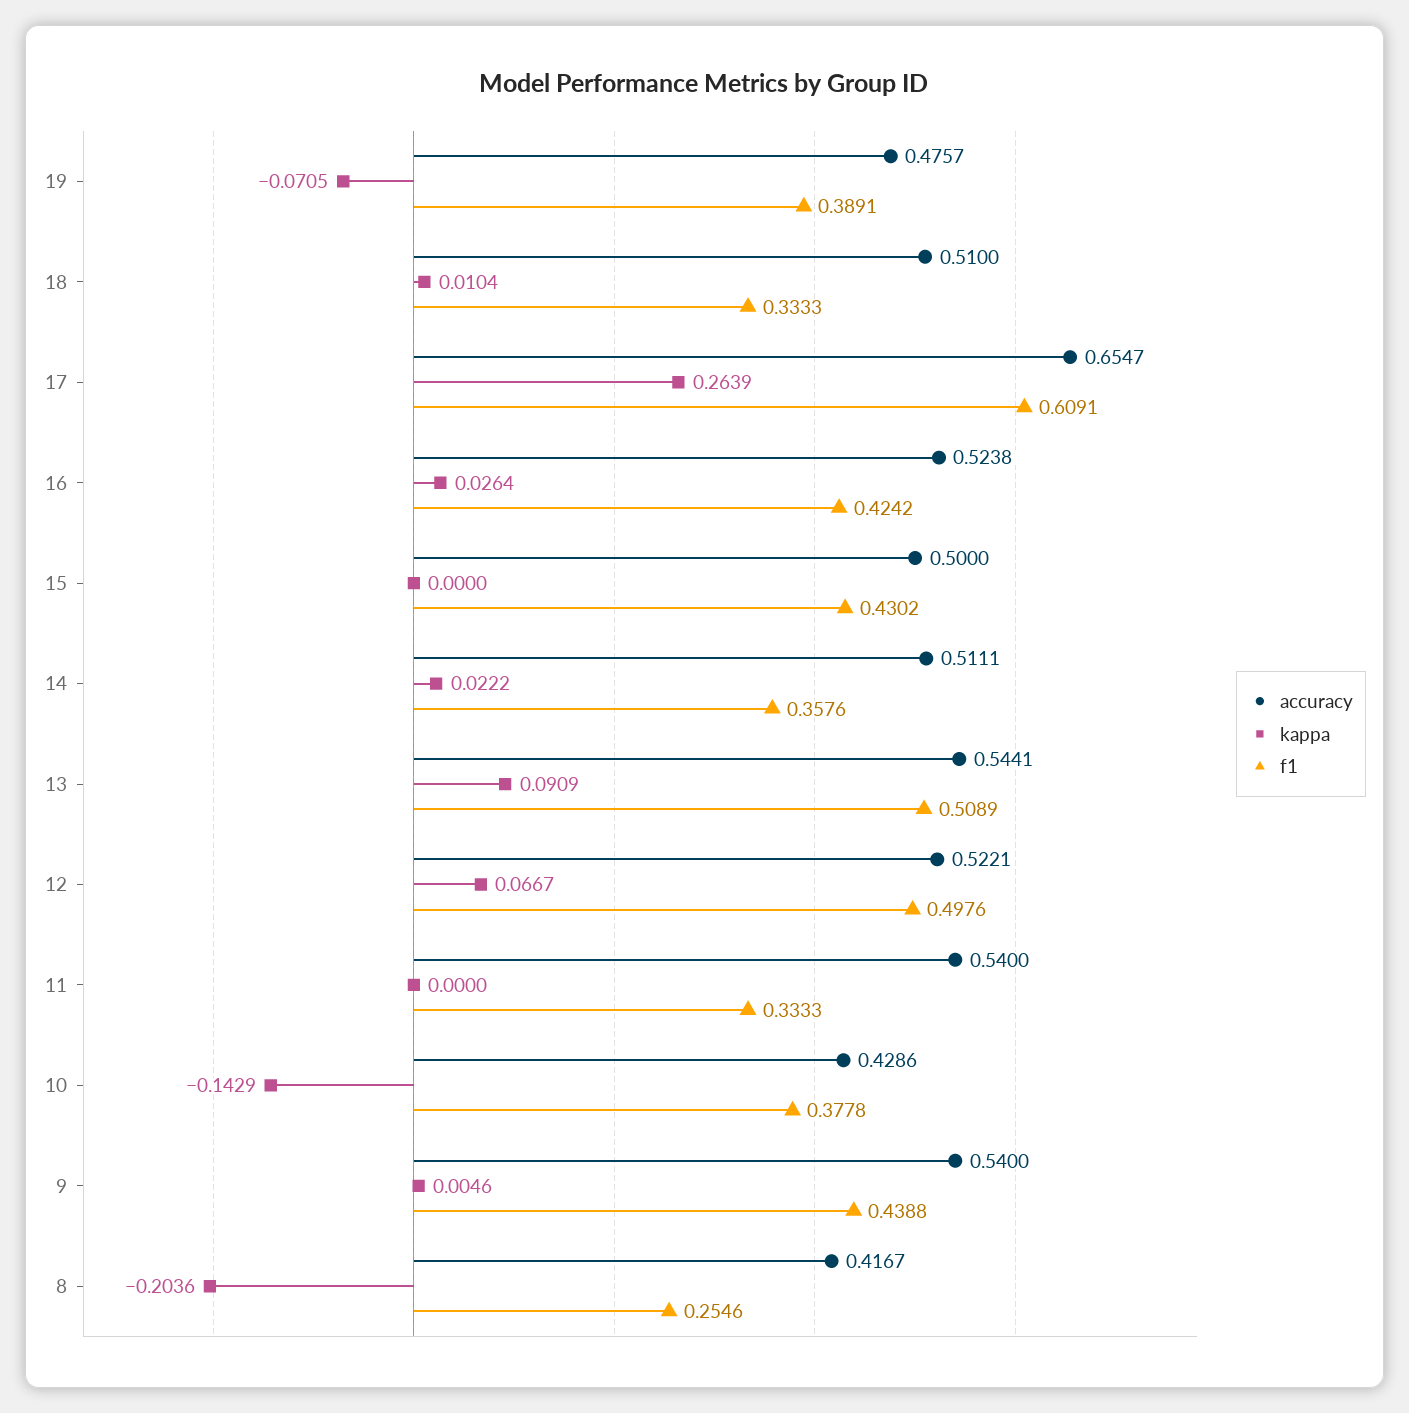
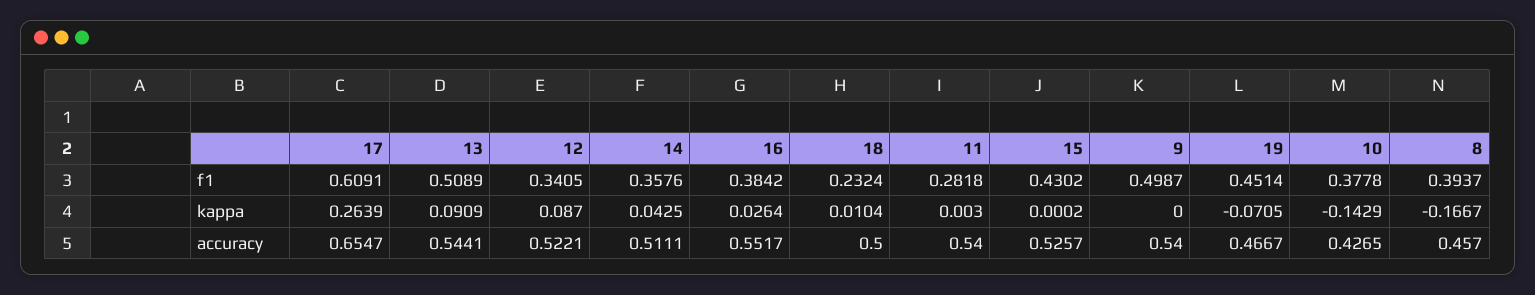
  {
    "accuracy": {
-     "19": 0.4757,
+     "19": 0.4667,
-     "18": 0.51,
+     "18": 0.5,
      "17": 0.6547,
-     "16": 0.5238,
+     "16": 0.5517,
-     "15": 0.5,
+     "15": 0.5257,
      "14": 0.5111,
      "13": 0.5441,
      "12": 0.5221,
      "11": 0.54,
-     "10": 0.4286,
+     "10": 0.4265,
      "9": 0.54,
-     "8": 0.4167
+     "8": 0.457
    },
    "kappa": {
      "19": -0.0705,
      "18": 0.0104,
      "17": 0.2639,
      "16": 0.0264,
-     "15": 0,
+     "15": 0.0002,
-     "14": 0.0222,
+     "14": 0.0425,
      "13": 0.0909,
-     "12": 0.0667,
+     "12": 0.087,
-     "11": 0,
+     "11": 0.003,
      "10": -0.1429,
-     "9": 0.0046,
+     "9": 0,
-     "8": -0.2036
+     "8": -0.1667
    },
    "f1": {
-     "19": 0.3891,
+     "19": 0.4514,
-     "18": 0.3333,
+     "18": 0.2324,
      "17": 0.6091,
-     "16": 0.4242,
+     "16": 0.3842,
      "15": 0.4302,
      "14": 0.3576,
      "13": 0.5089,
-     "12": 0.4976,
+     "12": 0.3405,
-     "11": 0.3333,
+     "11": 0.2818,
      "10": 0.3778,
-     "9": 0.4388,
+     "9": 0.4987,
-     "8": 0.2546
+     "8": 0.3937
    }
  }

